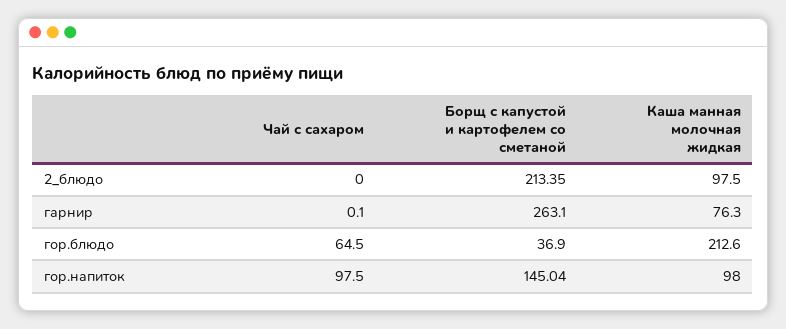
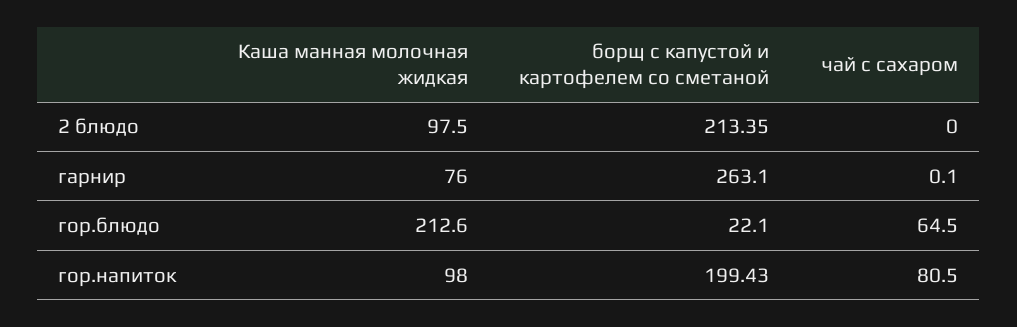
  {
    "Чай с сахаром": {
      "2_блюдо": 0,
      "гарнир": 0.1,
      "гор.блюдо": 64.5,
-     "гор.напиток": 97.5
+     "гор.напиток": 80.5
    },
    "Борщ с капустой и картофелем со сметаной": {
      "2_блюдо": 213.35,
      "гарнир": 263.1,
-     "гор.блюдо": 36.9,
+     "гор.блюдо": 22.1,
-     "гор.напиток": 145.04
+     "гор.напиток": 199.43
    },
    "Каша манная молочная жидкая": {
      "2_блюдо": 97.5,
-     "гарнир": 76.3,
+     "гарнир": 76,
      "гор.блюдо": 212.6,
      "гор.напиток": 98
    }
  }

